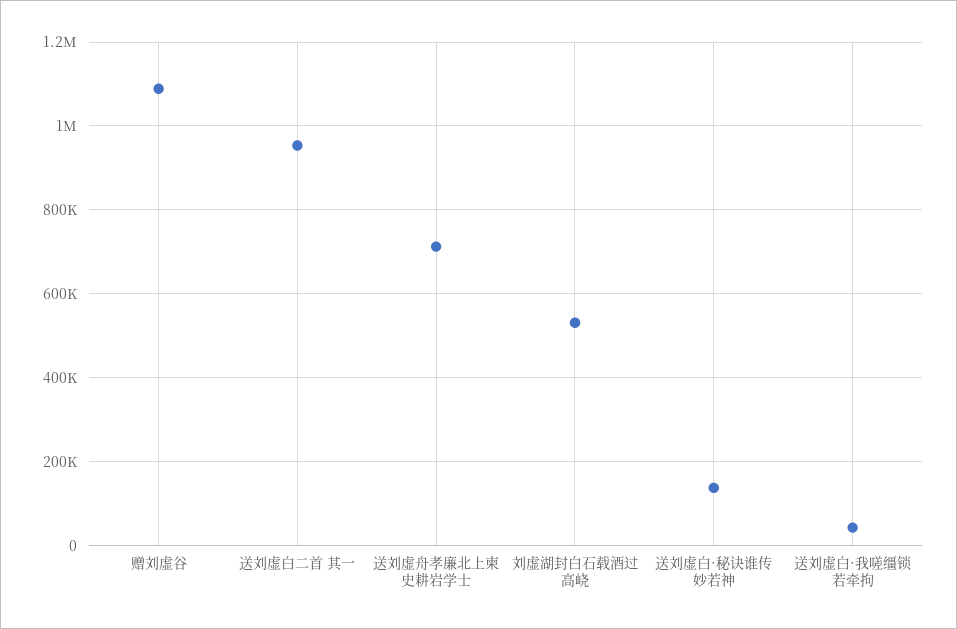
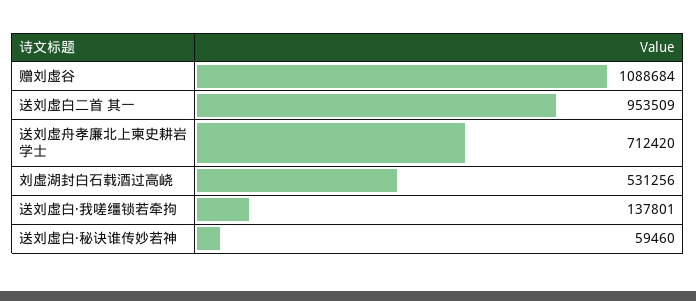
  {
    "赠刘虚谷": 1088684,
    "送刘虚白二首 其一": 953509,
    "送刘虚舟孝廉北上柬史耕岩学士": 712420,
    "刘虚湖封白石载酒过高峣": 531256,
-   "送刘虚白·秘诀谁传妙若神": 140000,
+   "送刘虚白·秘诀谁传妙若神": 59460,
-   "送刘虚白·我嗟缰锁若牵拘": 40000
+   "送刘虚白·我嗟缰锁若牵拘": 137801
  }

